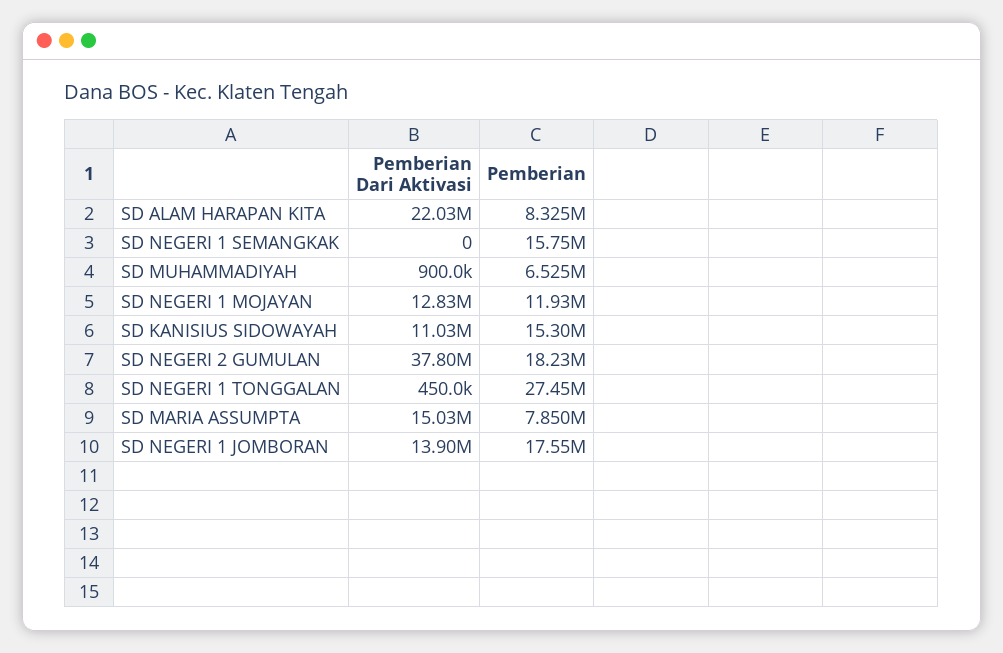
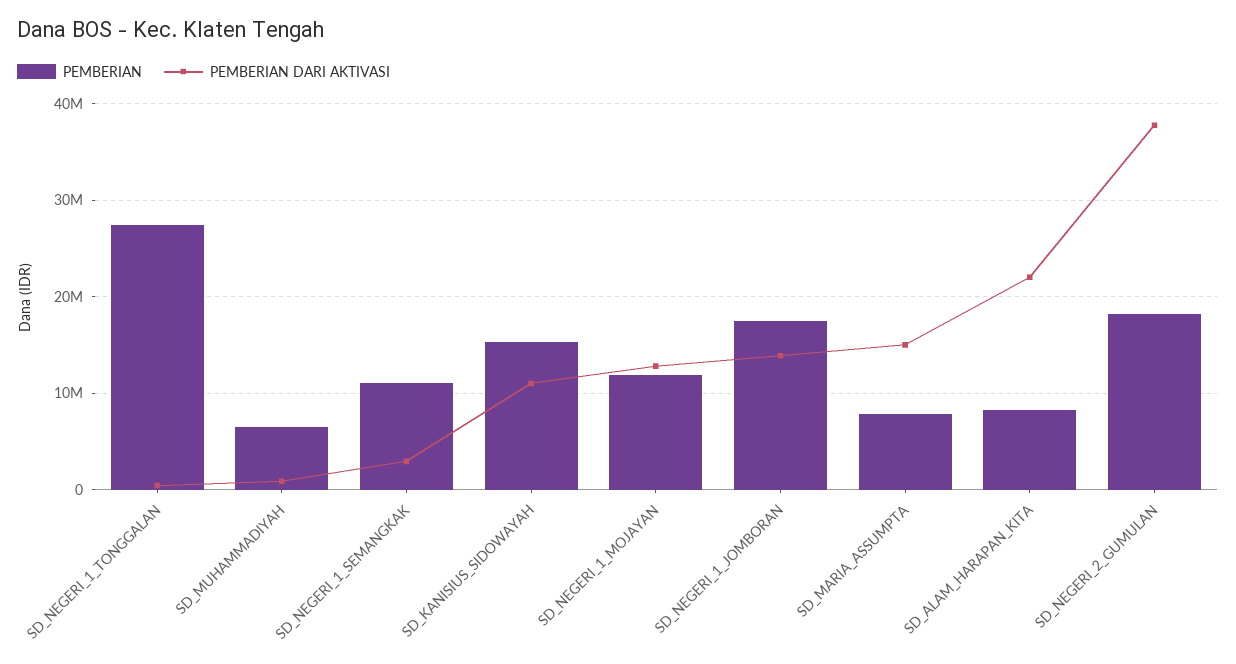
  {
    "Pemberian Dari Aktivasi": {
      "SD ALAM HARAPAN KITA": 22030000,
-     "SD NEGERI 1 SEMANGKAK": 0,
+     "SD NEGERI 1 SEMANGKAK": 3000000,
      "SD MUHAMMADIYAH": 900000,
      "SD NEGERI 1 MOJAYAN": 12830000,
      "SD KANISIUS SIDOWAYAH": 11030000,
      "SD NEGERI 2 GUMULAN": 37800000,
      "SD NEGERI 1 TONGGALAN": 450000,
      "SD MARIA ASSUMPTA": 15030000,
      "SD NEGERI 1 JOMBORAN": 13900000
    },
    "Pemberian": {
      "SD ALAM HARAPAN KITA": 8325000,
-     "SD NEGERI 1 SEMANGKAK": 15750000,
+     "SD NEGERI 1 SEMANGKAK": 11000000,
      "SD MUHAMMADIYAH": 6525000,
      "SD NEGERI 1 MOJAYAN": 11930000,
      "SD KANISIUS SIDOWAYAH": 15300000,
      "SD NEGERI 2 GUMULAN": 18230000,
      "SD NEGERI 1 TONGGALAN": 27450000,
      "SD MARIA ASSUMPTA": 7850000,
      "SD NEGERI 1 JOMBORAN": 17550000
    }
  }

